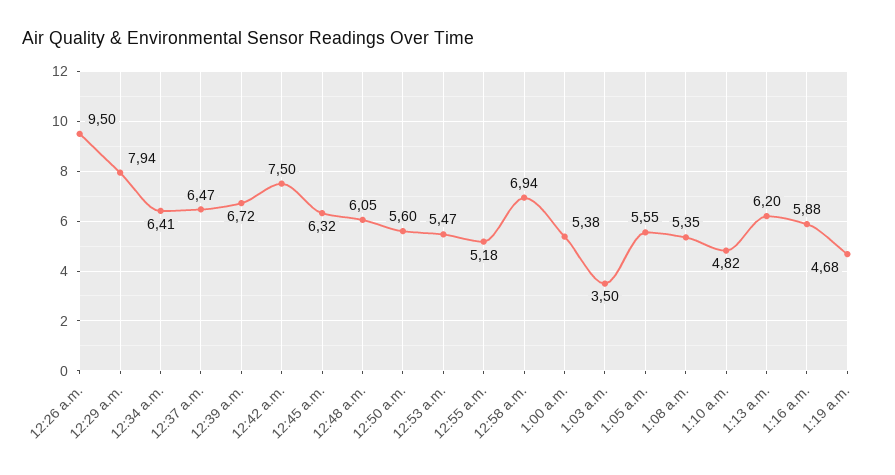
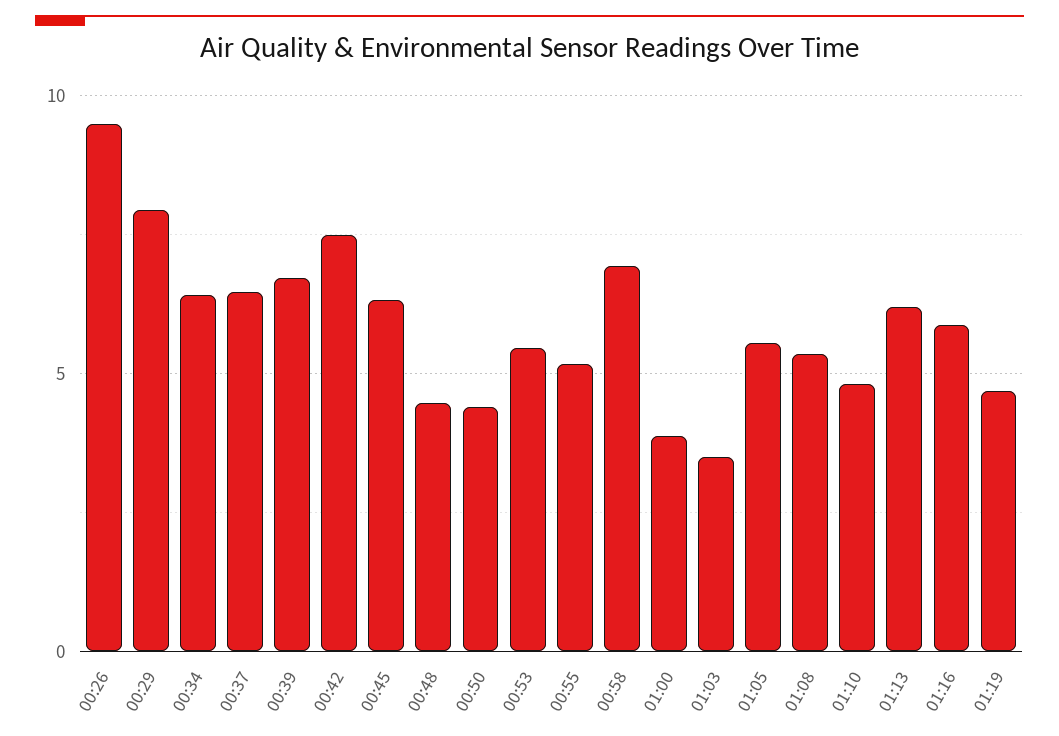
  {
    "12:26 a.m.": 9.5,
    "12:29 a.m.": 7.94,
    "12:34 a.m.": 6.41,
    "12:37 a.m.": 6.47,
    "12:39 a.m.": 6.72,
    "12:42 a.m.": 7.5,
    "12:45 a.m.": 6.32,
-   "12:48 a.m.": 6.05,
+   "12:48 a.m.": 4.5,
-   "12:50 a.m.": 5.6,
+   "12:50 a.m.": 4.5,
    "12:53 a.m.": 5.47,
    "12:55 a.m.": 5.18,
    "12:58 a.m.": 6.94,
-   "1:00 a.m.": 5.38,
+   "1:00 a.m.": 4,
    "1:03 a.m.": 3.5,
    "1:05 a.m.": 5.55,
    "1:08 a.m.": 5.35,
    "1:10 a.m.": 4.82,
    "1:13 a.m.": 6.2,
    "1:16 a.m.": 5.88,
    "1:19 a.m.": 4.68
  }

